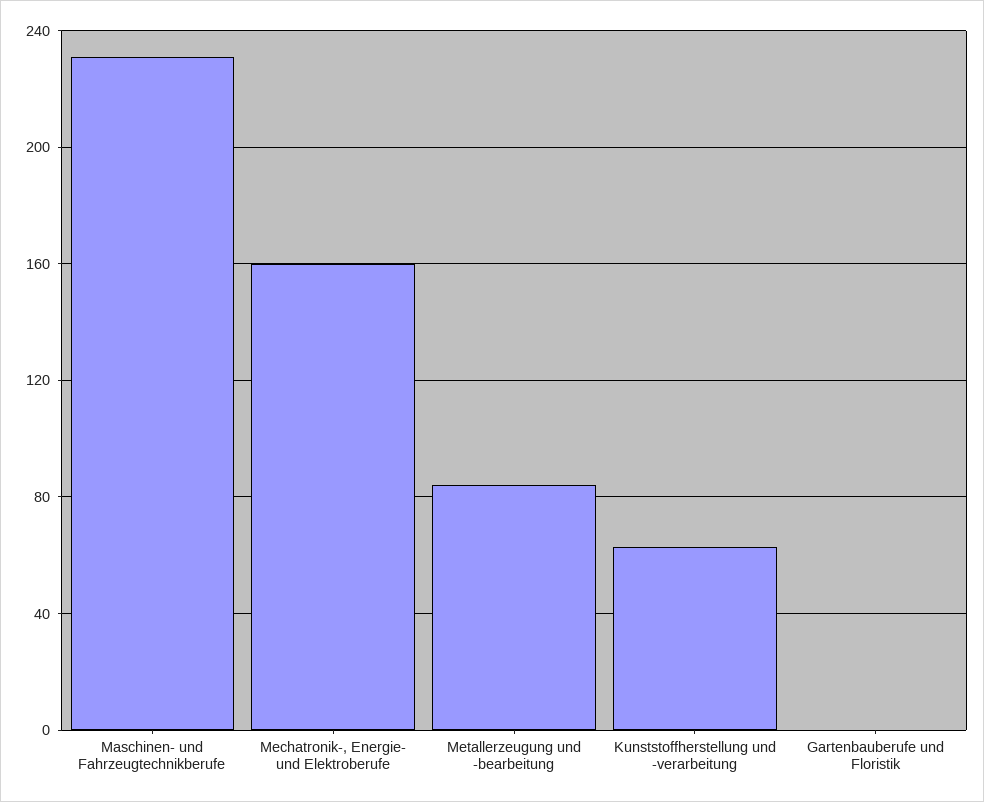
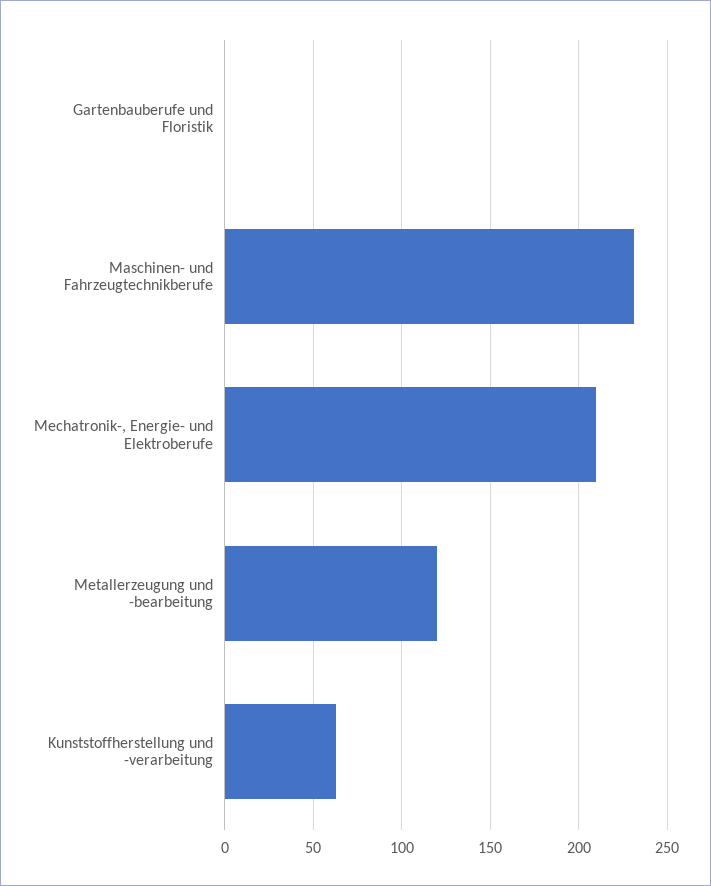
  {
    "Maschinen- und Fahrzeugtechnikberufe": 230,
-   "Mechatronik-, Energie- und Elektroberufe": 160,
+   "Mechatronik-, Energie- und Elektroberufe": 210,
-   "Metallerzeugung und -bearbeitung": 85,
+   "Metallerzeugung und -bearbeitung": 120,
    "Kunststoffherstellung und -verarbeitung": 65,
    "Gartenbauberufe und Floristik": 0
  }

